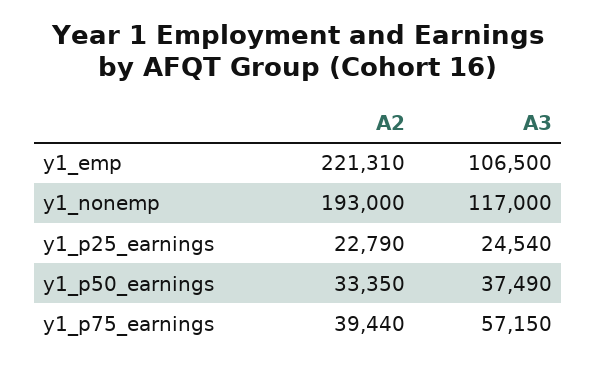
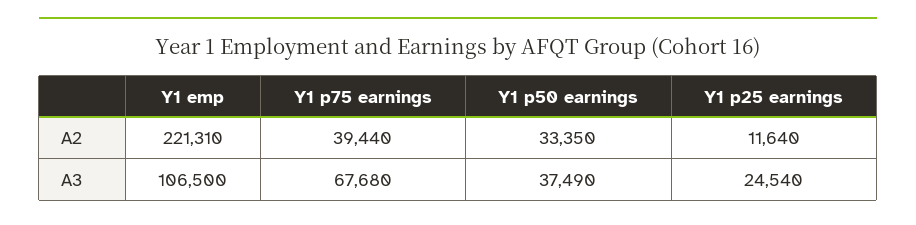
  {
    "A2": {
      "y1_emp": 221310,
-     "y1_nonemp": 193000,
-     "y1_p25_earnings": 22790,
+     "y1_p25_earnings": 11640,
      "y1_p50_earnings": 33350,
      "y1_p75_earnings": 39440
    },
    "A3": {
      "y1_emp": 106500,
-     "y1_nonemp": 117000,
      "y1_p25_earnings": 24540,
      "y1_p50_earnings": 37490,
-     "y1_p75_earnings": 57150
+     "y1_p75_earnings": 67680
    }
  }

